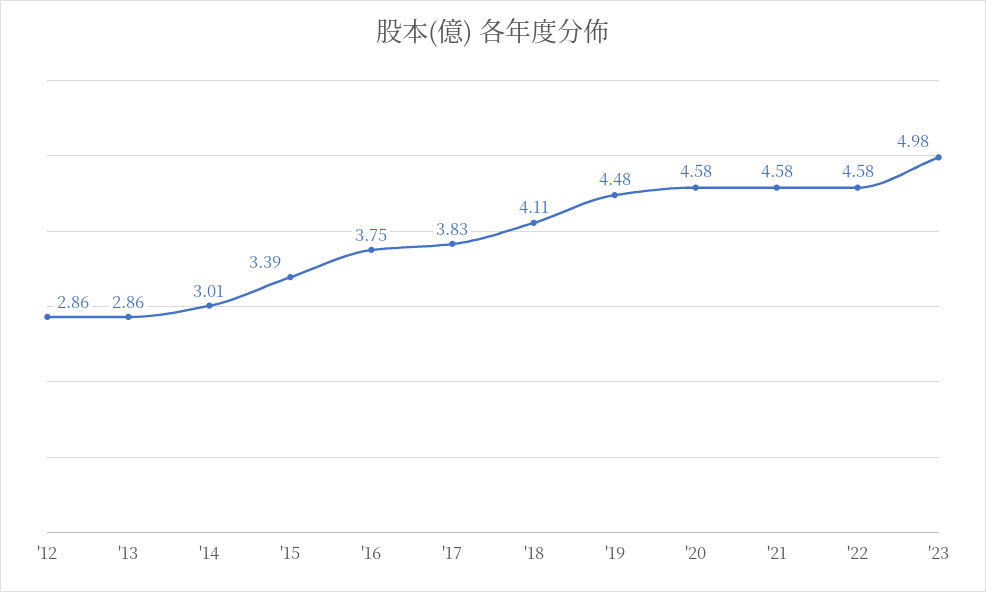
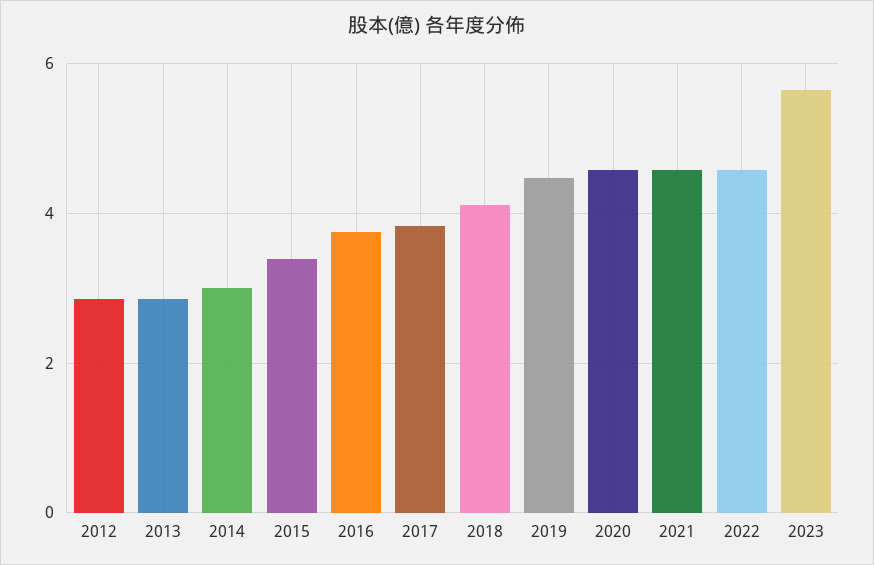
  {
    "'12": 2.86,
    "'13": 2.86,
    "'14": 3.01,
    "'15": 3.39,
    "'16": 3.75,
    "'17": 3.83,
    "'18": 4.11,
    "'19": 4.48,
    "'20": 4.58,
    "'21": 4.58,
    "'22": 4.58,
-   "'23": 4.98
+   "'23": 5.6
  }

